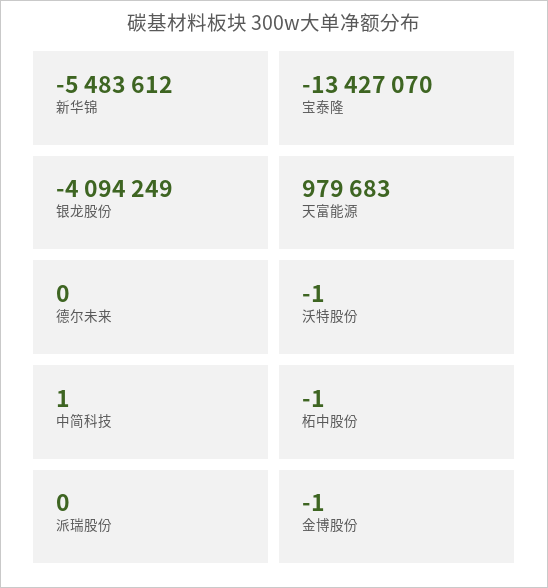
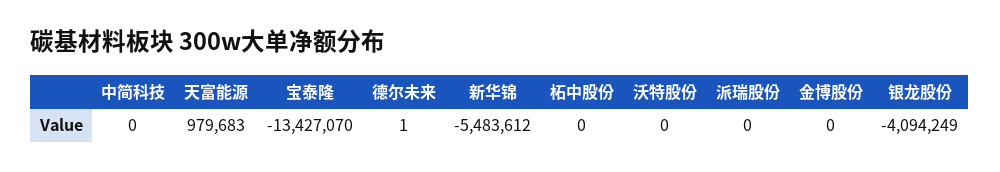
  {
    "新华锦": -5483612,
    "宝泰隆": -13427070,
    "银龙股份": -4094249,
    "天富能源": 979683,
-   "德尔未来": 0,
+   "德尔未来": 1,
-   "沃特股份": -1,
+   "沃特股份": 0,
-   "中简科技": 1,
+   "中简科技": 0,
-   "柘中股份": -1,
+   "柘中股份": 0,
    "派瑞股份": 0,
-   "金博股份": -1
+   "金博股份": 0
  }

